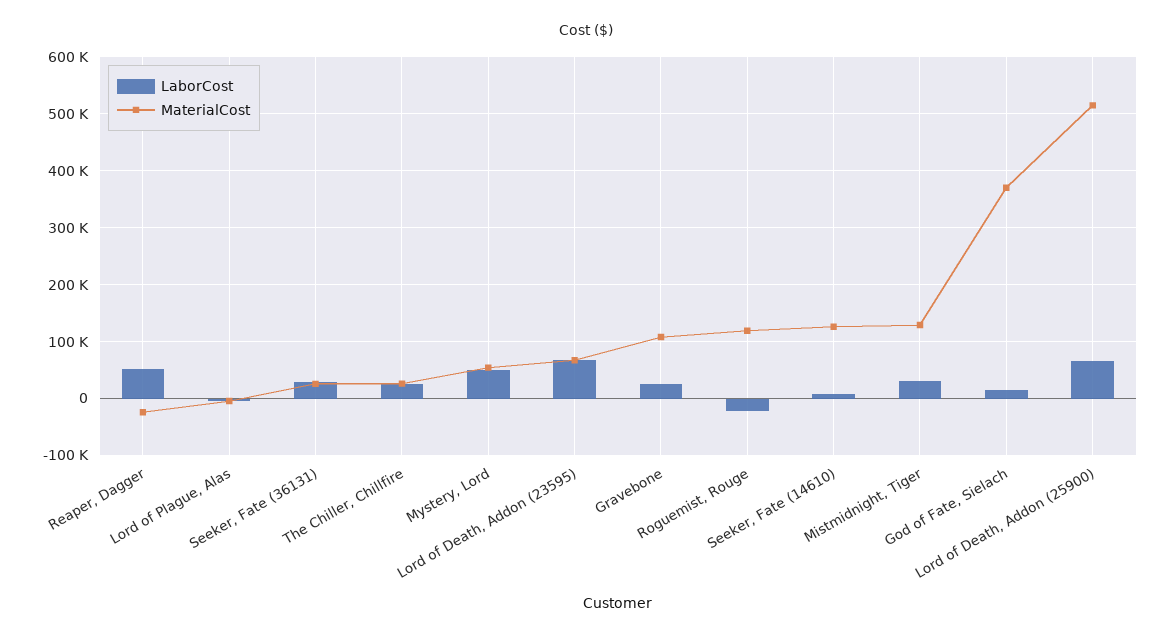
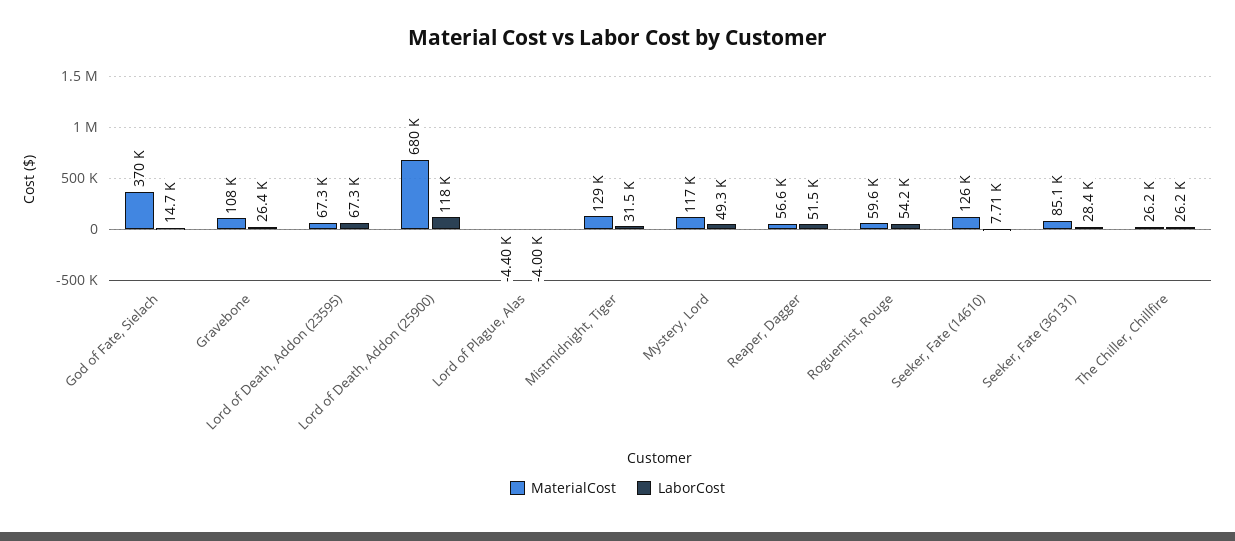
  {
    "LaborCost": {
      "Reaper, Dagger": 51500,
      "Lord of Plague, Alas": -4000,
      "Seeker, Fate (36131)": 28400,
      "The Chiller, Chillfire": 26200,
      "Mystery, Lord": 49300,
      "Lord of Death, Addon (23595)": 67300,
      "Gravebone": 26400,
-     "Roguemist, Rouge": -20000,
+     "Roguemist, Rouge": 54200,
      "Seeker, Fate (14610)": 7710,
      "Mistmidnight, Tiger": 31500,
      "God of Fate, Sielach": 14700,
-     "Lord of Death, Addon (25900)": 60000
+     "Lord of Death, Addon (25900)": 118000
    },
    "MaterialCost": {
-     "Reaper, Dagger": -20000,
+     "Reaper, Dagger": 56600,
      "Lord of Plague, Alas": -4400,
-     "Seeker, Fate (36131)": 20000,
+     "Seeker, Fate (36131)": 85100,
      "The Chiller, Chillfire": 26200,
-     "Mystery, Lord": 60000,
+     "Mystery, Lord": 117000,
      "Lord of Death, Addon (23595)": 67300,
      "Gravebone": 108000,
-     "Roguemist, Rouge": 120000,
+     "Roguemist, Rouge": 59600,
      "Seeker, Fate (14610)": 126000,
      "Mistmidnight, Tiger": 129000,
      "God of Fate, Sielach": 370000,
-     "Lord of Death, Addon (25900)": 520000
+     "Lord of Death, Addon (25900)": 680000
    }
  }

